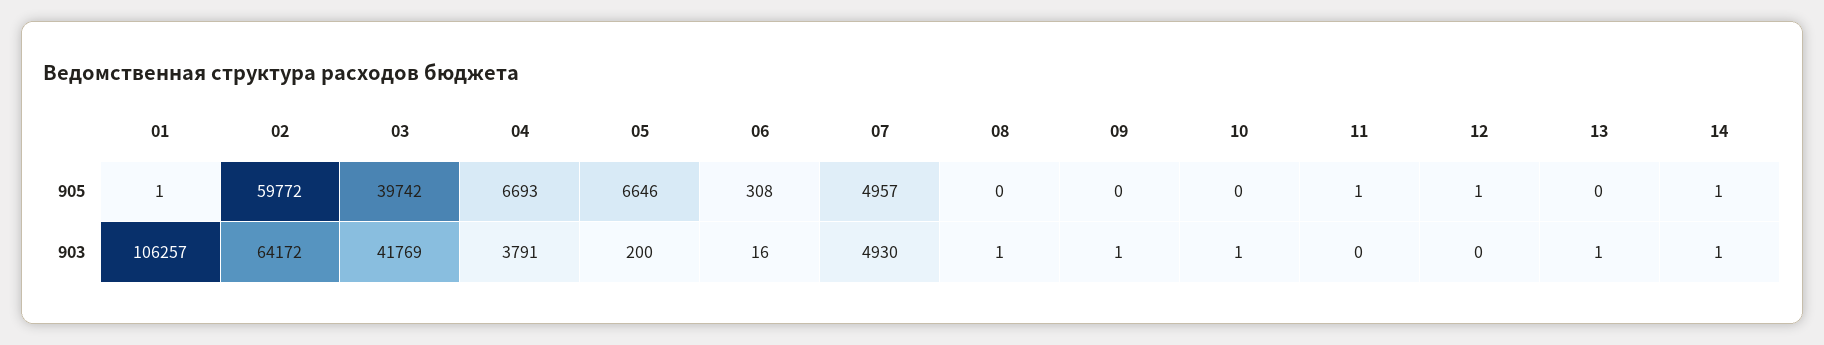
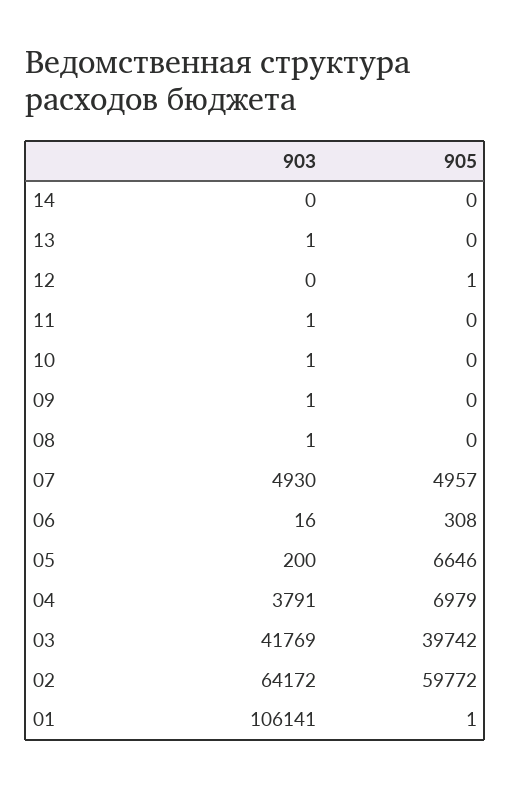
  {
    "01": {
      "905": 1,
-     "903": 106257
+     "903": 106141
    },
    "02": {
      "905": 59772,
      "903": 64172
    },
    "03": {
      "905": 39742,
      "903": 41769
    },
    "04": {
-     "905": 6693,
+     "905": 6979,
      "903": 3791
    },
    "05": {
      "905": 6646,
      "903": 200
    },
    "06": {
      "905": 308,
      "903": 16
    },
    "07": {
      "905": 4957,
      "903": 4930
    },
    "08": {
      "905": 0,
      "903": 1
    },
    "09": {
      "905": 0,
      "903": 1
    },
    "10": {
      "905": 0,
      "903": 1
    },
    "11": {
-     "905": 1,
+     "905": 0,
-     "903": 0
+     "903": 1
    },
    "12": {
      "905": 1,
      "903": 0
    },
    "13": {
      "905": 0,
      "903": 1
    },
    "14": {
-     "905": 1,
+     "905": 0,
-     "903": 1
+     "903": 0
    }
  }

